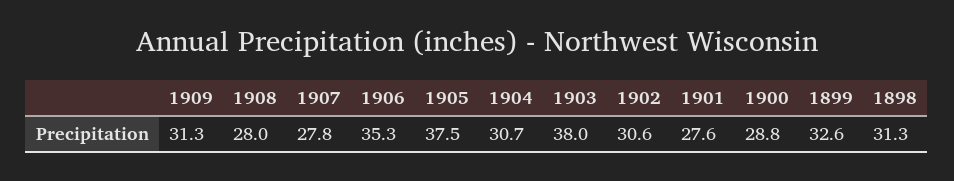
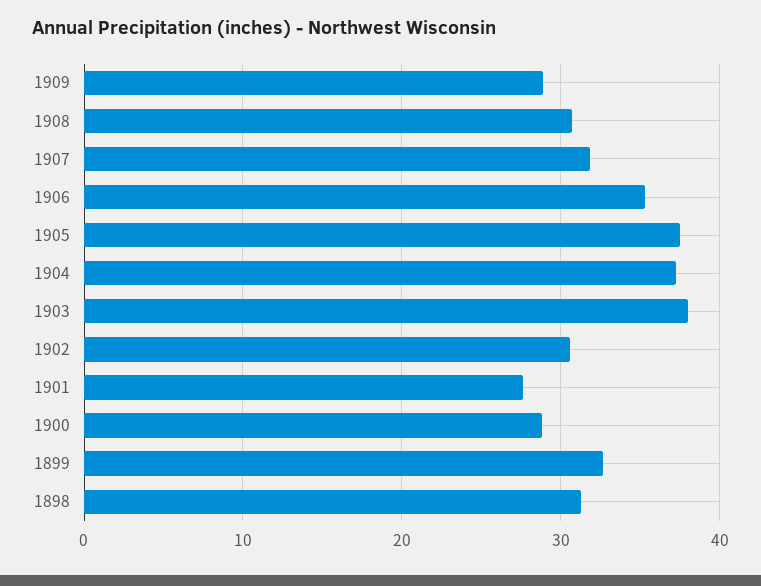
  {
-   "1909": 31.3,
+   "1909": 29,
-   "1908": 28,
+   "1908": 31,
-   "1907": 27.8,
+   "1907": 32,
    "1906": 35.3,
    "1905": 37.5,
-   "1904": 30.7,
+   "1904": 37,
    "1903": 38,
    "1902": 30.6,
    "1901": 27.6,
    "1900": 28.8,
    "1899": 32.6,
    "1898": 31.3
  }

